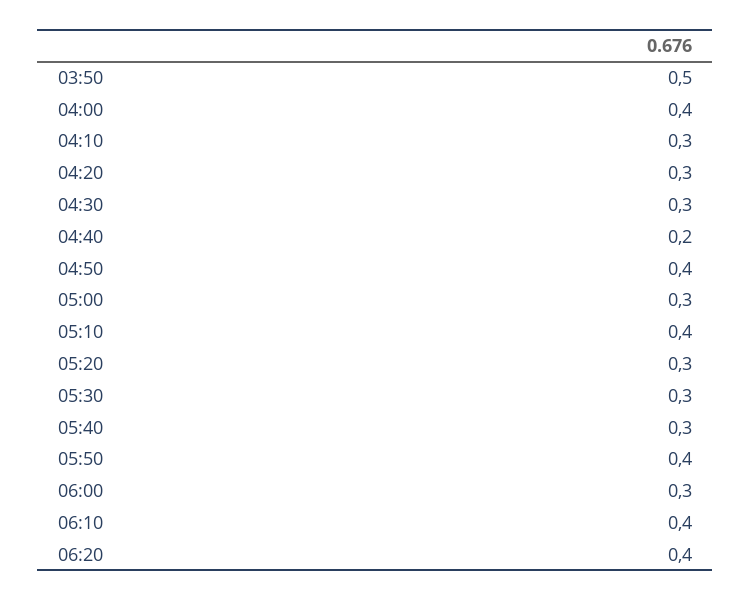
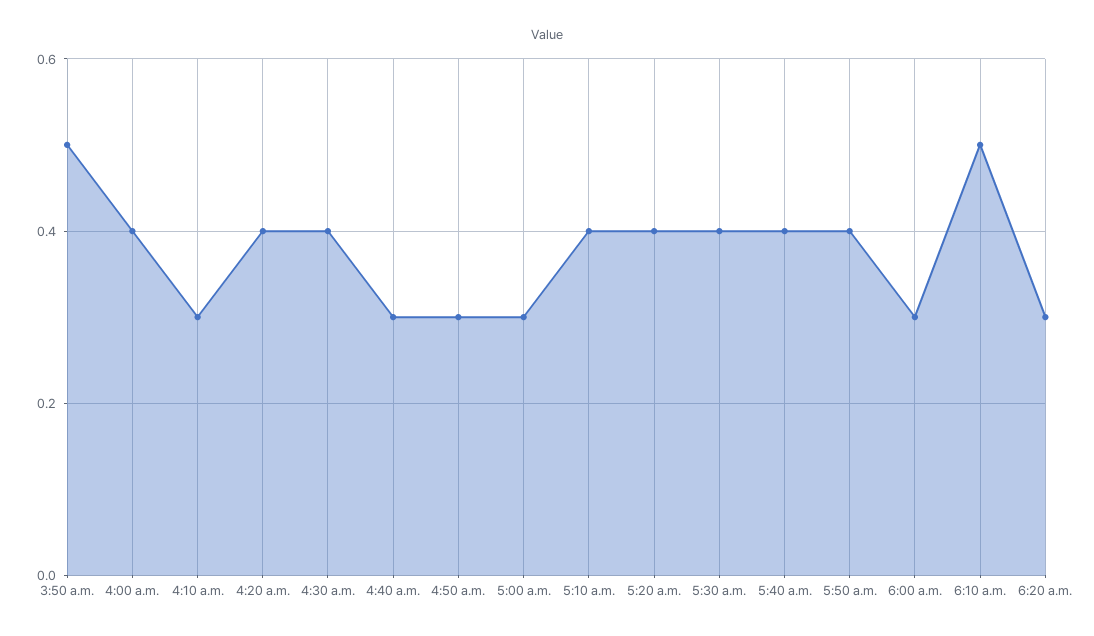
  {
    "03:50": 0.5,
    "04:00": 0.4,
    "04:10": 0.3,
-   "04:20": 0.3,
+   "04:20": 0.4,
-   "04:30": 0.3,
+   "04:30": 0.4,
-   "04:40": 0.2,
+   "04:40": 0.3,
-   "04:50": 0.4,
+   "04:50": 0.3,
    "05:00": 0.3,
    "05:10": 0.4,
-   "05:20": 0.3,
+   "05:20": 0.4,
-   "05:30": 0.3,
+   "05:30": 0.4,
-   "05:40": 0.3,
+   "05:40": 0.4,
    "05:50": 0.4,
    "06:00": 0.3,
-   "06:10": 0.4,
+   "06:10": 0.5,
-   "06:20": 0.4
+   "06:20": 0.3
  }

